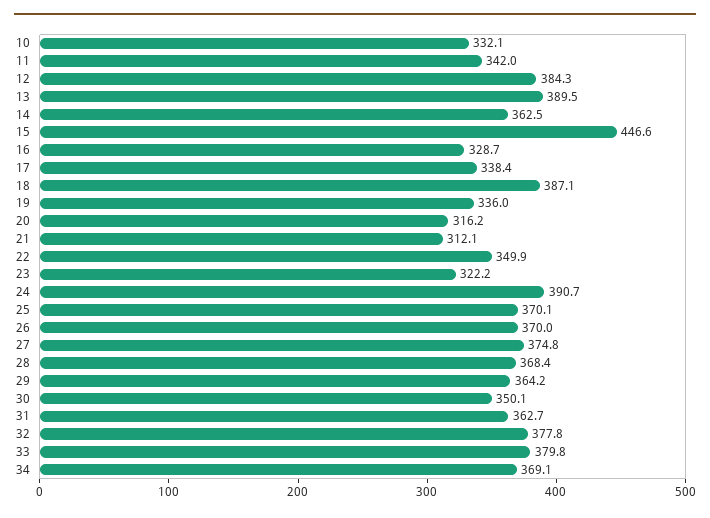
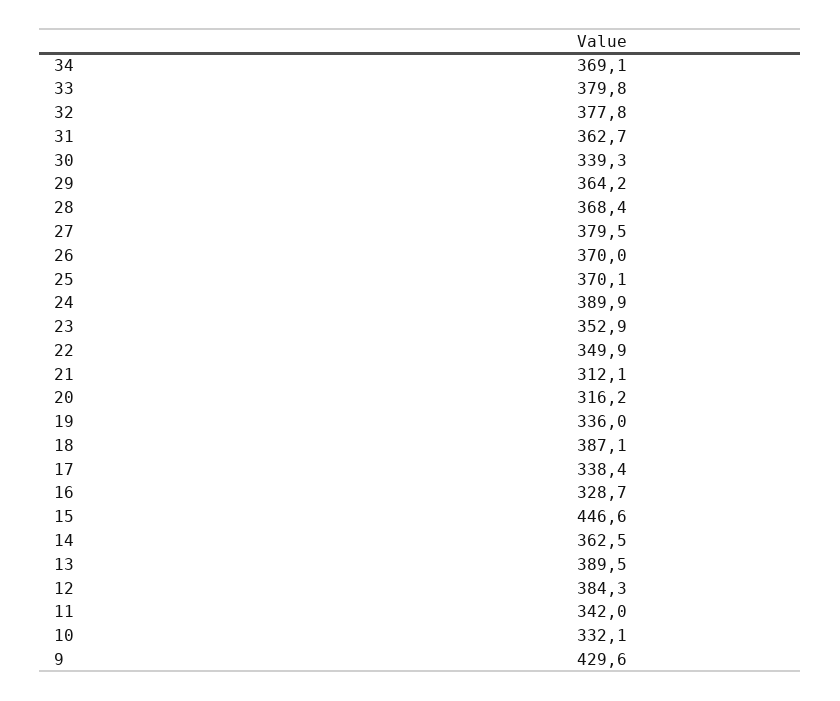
  {
    "10": 332.1,
    "11": 342,
    "12": 384.3,
    "13": 389.5,
    "14": 362.5,
    "15": 446.6,
    "16": 328.7,
    "17": 338.4,
    "18": 387.1,
    "19": 336,
    "20": 316.2,
    "21": 312.1,
    "22": 349.9,
-   "23": 322.2,
+   "23": 352.9,
-   "24": 390.7,
+   "24": 389.9,
    "25": 370.1,
    "26": 370,
-   "27": 374.8,
+   "27": 379.5,
    "28": 368.4,
    "29": 364.2,
-   "30": 350.1,
+   "30": 339.3,
    "31": 362.7,
    "32": 377.8,
    "33": 379.8,
-   "34": 369.1
+   "34": 369.1,
+   "9": 429.6
  }

